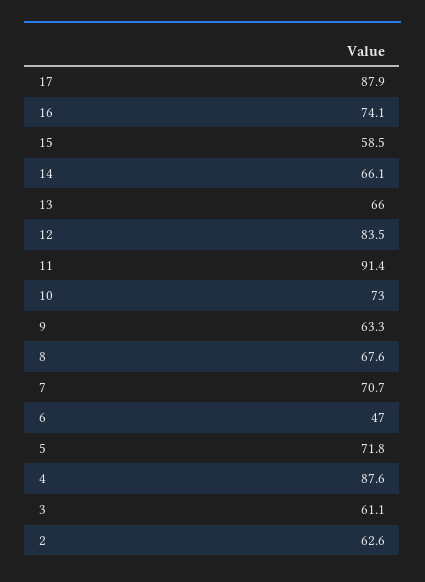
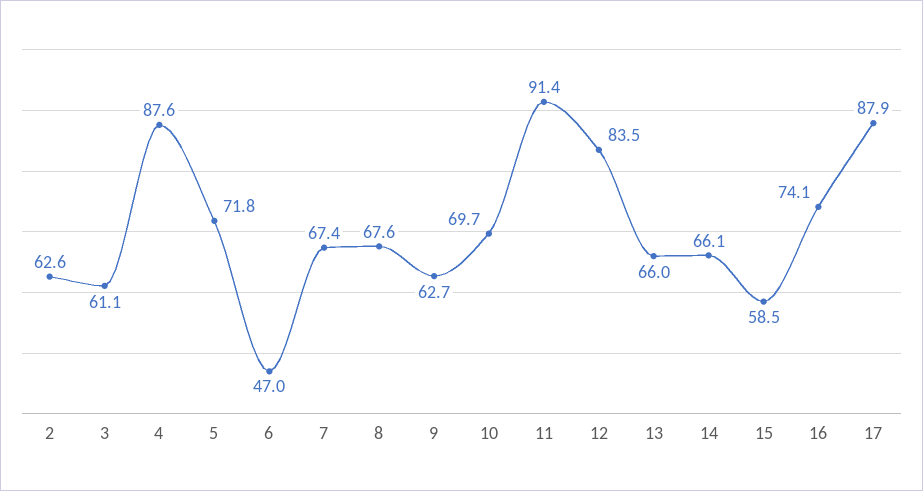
  {
    "17": 87.9,
    "16": 74.1,
    "15": 58.5,
    "14": 66.1,
    "13": 66,
    "12": 83.5,
    "11": 91.4,
-   "10": 73,
+   "10": 69.7,
-   "9": 63.3,
+   "9": 62.7,
    "8": 67.6,
-   "7": 70.7,
+   "7": 67.4,
    "6": 47,
    "5": 71.8,
    "4": 87.6,
    "3": 61.1,
    "2": 62.6
  }

